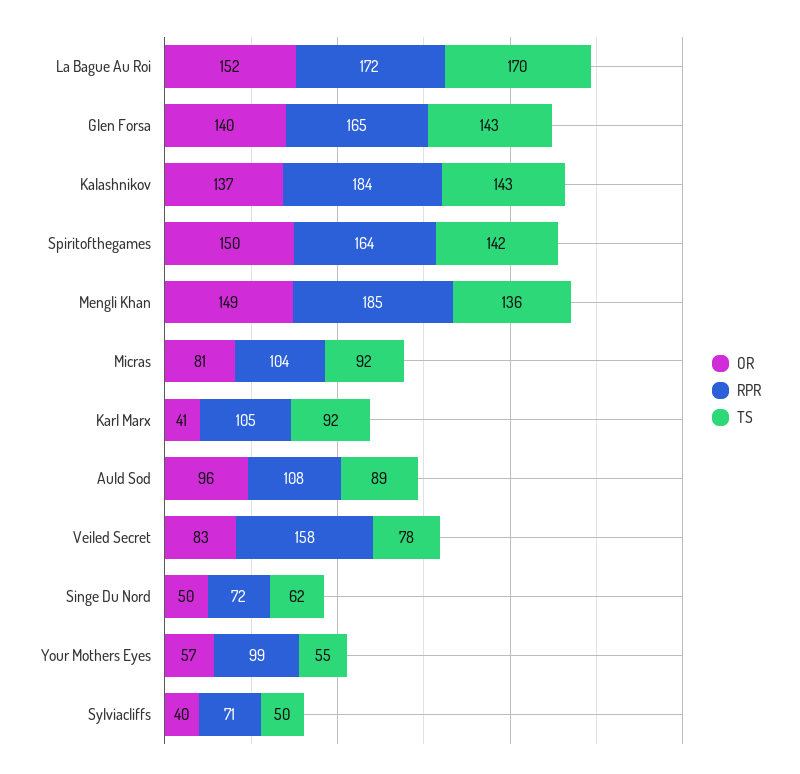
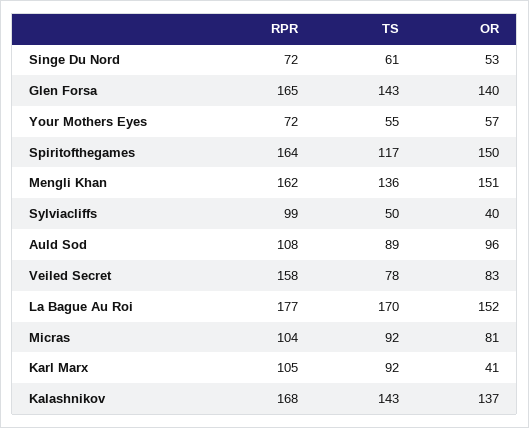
  {
    "OR": {
      "La Bague Au Roi": 152,
      "Glen Forsa": 140,
      "Kalashnikov": 137,
      "Spiritofthegames": 150,
-     "Mengli Khan": 149,
+     "Mengli Khan": 151,
      "Micras": 81,
      "Karl Marx": 41,
      "Auld Sod": 96,
      "Veiled Secret": 83,
-     "Singe Du Nord": 50,
+     "Singe Du Nord": 53,
      "Your Mothers Eyes": 57,
      "Sylviacliffs": 40
    },
    "RPR": {
-     "La Bague Au Roi": 172,
+     "La Bague Au Roi": 177,
      "Glen Forsa": 165,
-     "Kalashnikov": 184,
+     "Kalashnikov": 168,
      "Spiritofthegames": 164,
-     "Mengli Khan": 185,
+     "Mengli Khan": 162,
      "Micras": 104,
      "Karl Marx": 105,
      "Auld Sod": 108,
      "Veiled Secret": 158,
      "Singe Du Nord": 72,
-     "Your Mothers Eyes": 99,
+     "Your Mothers Eyes": 72,
-     "Sylviacliffs": 71
+     "Sylviacliffs": 99
    },
    "TS": {
      "La Bague Au Roi": 170,
      "Glen Forsa": 143,
      "Kalashnikov": 143,
-     "Spiritofthegames": 142,
+     "Spiritofthegames": 117,
      "Mengli Khan": 136,
      "Micras": 92,
      "Karl Marx": 92,
      "Auld Sod": 89,
      "Veiled Secret": 78,
-     "Singe Du Nord": 62,
+     "Singe Du Nord": 61,
      "Your Mothers Eyes": 55,
      "Sylviacliffs": 50
    }
  }

